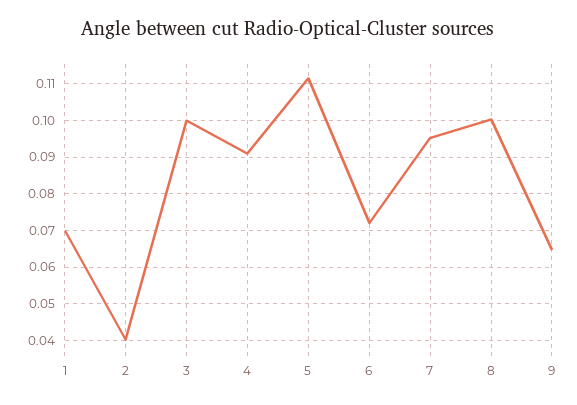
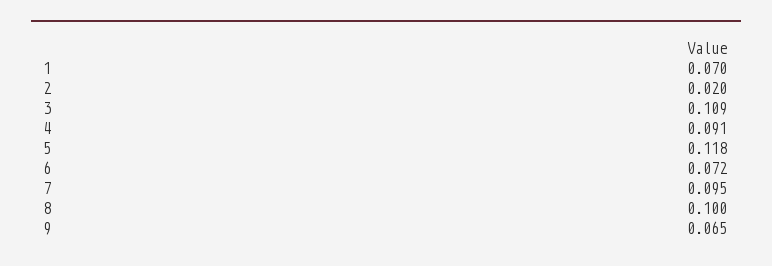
  {
    "1": 0.07,
-   "2": 0.04,
+   "2": 0.02,
-   "3": 0.1,
+   "3": 0.109,
    "4": 0.091,
-   "5": 0.112,
+   "5": 0.118,
    "6": 0.072,
    "7": 0.095,
    "8": 0.1,
    "9": 0.065
  }

